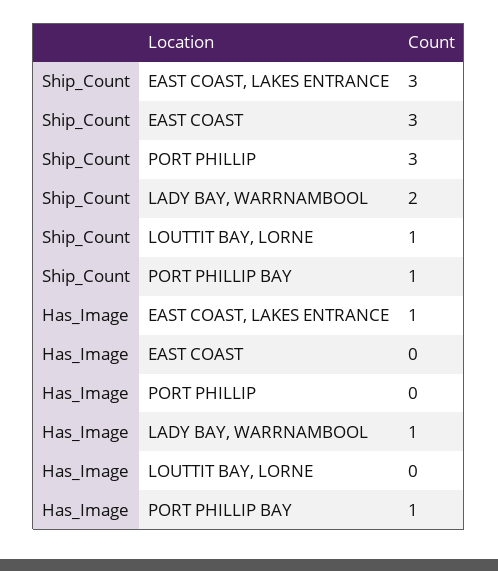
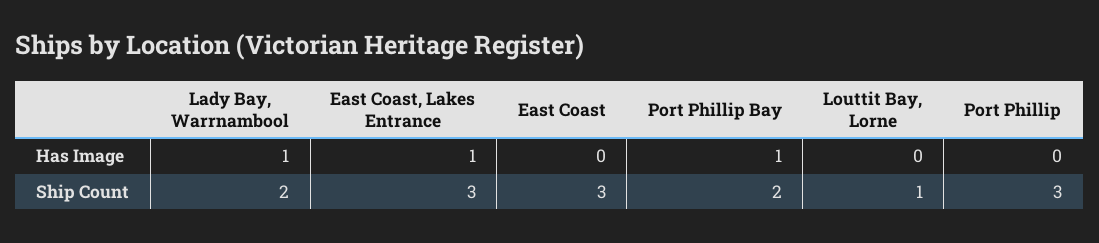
  {
    "Ship_Count": {
      "EAST COAST, LAKES ENTRANCE": 3,
      "EAST COAST": 3,
      "PORT PHILLIP": 3,
      "LADY BAY, WARRNAMBOOL": 2,
      "LOUTTIT BAY, LORNE": 1,
-     "PORT PHILLIP BAY": 1
+     "PORT PHILLIP BAY": 2
    },
    "Has_Image": {
      "EAST COAST, LAKES ENTRANCE": 1,
      "EAST COAST": 0,
      "PORT PHILLIP": 0,
      "LADY BAY, WARRNAMBOOL": 1,
      "LOUTTIT BAY, LORNE": 0,
      "PORT PHILLIP BAY": 1
    }
  }

